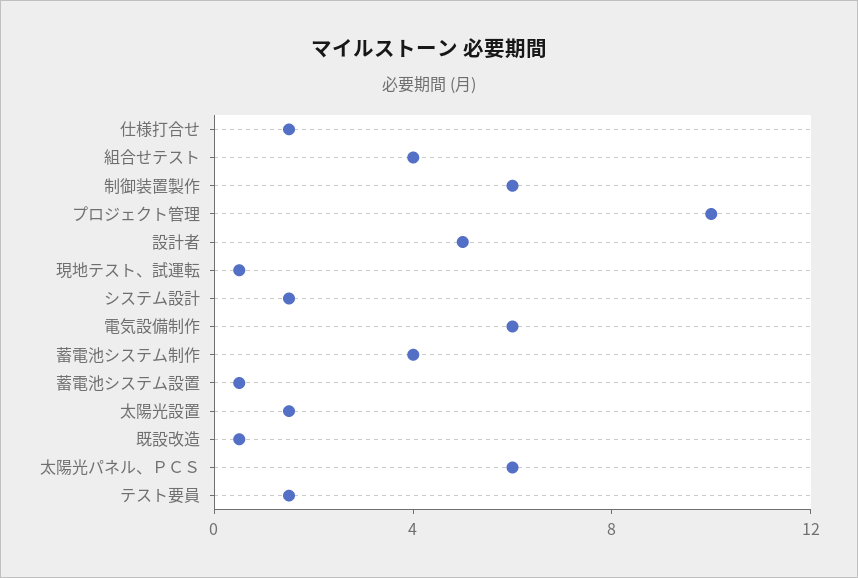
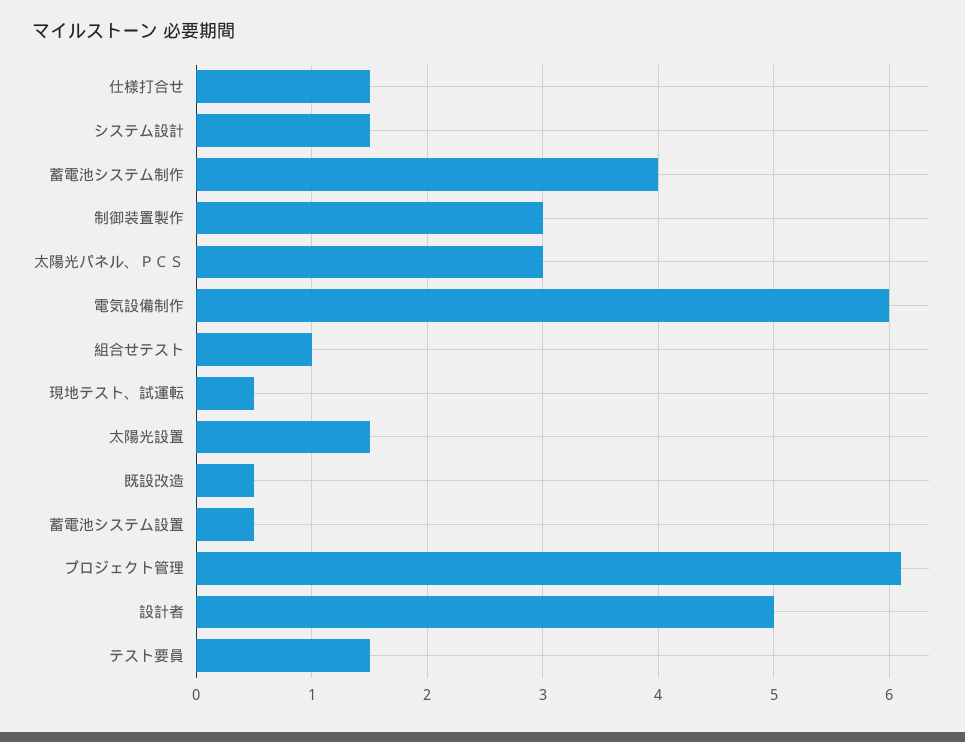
  {
    "仕様打合せ": 1.5,
-   "組合せテスト": 4,
+   "組合せテスト": 1,
-   "制御装置製作": 6,
+   "制御装置製作": 3,
-   "プロジェクト管理": 10,
+   "プロジェクト管理": 6.1,
    "設計者": 5,
    "現地テスト、試運転": 0.5,
    "システム設計": 1.5,
    "電気設備制作": 6,
    "蓄電池システム制作": 4,
    "蓄電池システム設置": 0.5,
    "太陽光設置": 1.5,
    "既設改造": 0.5,
-   "太陽光パネル、ＰＣＳ": 6,
+   "太陽光パネル、ＰＣＳ": 3,
    "テスト要員": 1.5
  }

